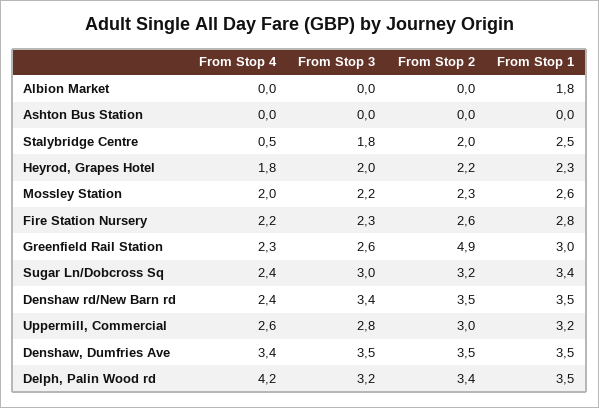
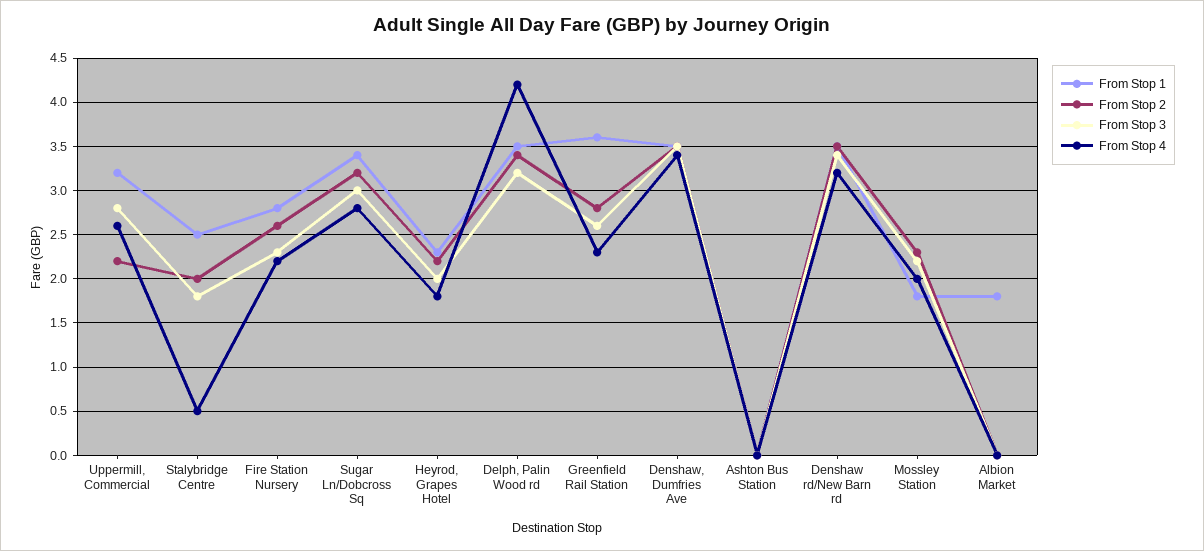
  {
    "From Stop 4": {
      "Albion Market": 0,
      "Ashton Bus Station": 0,
      "Stalybridge Centre": 0.5,
      "Heyrod, Grapes Hotel": 1.8,
      "Mossley Station": 2,
      "Fire Station Nursery": 2.2,
      "Greenfield Rail Station": 2.3,
-     "Sugar Ln/Dobcross Sq": 2.4,
+     "Sugar Ln/Dobcross Sq": 2.8,
-     "Denshaw rd/New Barn rd": 2.4,
+     "Denshaw rd/New Barn rd": 3.2,
      "Uppermill, Commercial": 2.6,
      "Denshaw, Dumfries Ave": 3.4,
      "Delph, Palin Wood rd": 4.2
    },
    "From Stop 3": {
      "Albion Market": 0,
      "Ashton Bus Station": 0,
      "Stalybridge Centre": 1.8,
      "Heyrod, Grapes Hotel": 2,
      "Mossley Station": 2.2,
      "Fire Station Nursery": 2.3,
      "Greenfield Rail Station": 2.6,
      "Sugar Ln/Dobcross Sq": 3,
      "Denshaw rd/New Barn rd": 3.4,
      "Uppermill, Commercial": 2.8,
      "Denshaw, Dumfries Ave": 3.5,
      "Delph, Palin Wood rd": 3.2
    },
    "From Stop 2": {
      "Albion Market": 0,
      "Ashton Bus Station": 0,
      "Stalybridge Centre": 2,
      "Heyrod, Grapes Hotel": 2.2,
      "Mossley Station": 2.3,
      "Fire Station Nursery": 2.6,
-     "Greenfield Rail Station": 4.9,
+     "Greenfield Rail Station": 2.8,
      "Sugar Ln/Dobcross Sq": 3.2,
      "Denshaw rd/New Barn rd": 3.5,
-     "Uppermill, Commercial": 3,
+     "Uppermill, Commercial": 2.2,
      "Denshaw, Dumfries Ave": 3.5,
      "Delph, Palin Wood rd": 3.4
    },
    "From Stop 1": {
      "Albion Market": 1.8,
      "Ashton Bus Station": 0,
      "Stalybridge Centre": 2.5,
      "Heyrod, Grapes Hotel": 2.3,
-     "Mossley Station": 2.6,
+     "Mossley Station": 1.8,
      "Fire Station Nursery": 2.8,
-     "Greenfield Rail Station": 3,
+     "Greenfield Rail Station": 3.6,
      "Sugar Ln/Dobcross Sq": 3.4,
      "Denshaw rd/New Barn rd": 3.5,
      "Uppermill, Commercial": 3.2,
      "Denshaw, Dumfries Ave": 3.5,
      "Delph, Palin Wood rd": 3.5
    }
  }

